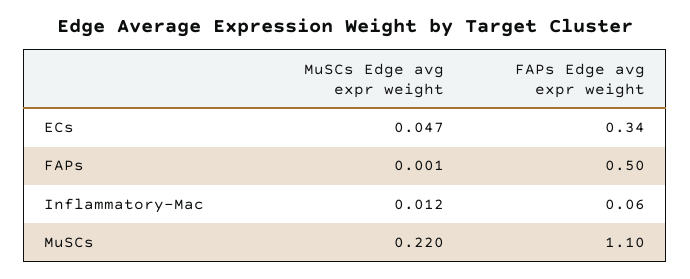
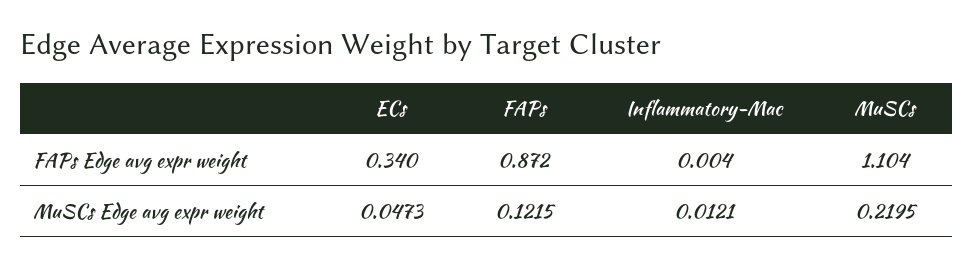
  {
    "MuSCs Edge avg expr weight": {
      "ECs": 0.0473,
-     "FAPs": 0.001,
+     "FAPs": 0.1215,
      "Inflammatory-Mac": 0.0121,
      "MuSCs": 0.2195
    },
    "FAPs Edge avg expr weight": {
      "ECs": 0.34,
-     "FAPs": 0.5,
+     "FAPs": 0.872,
-     "Inflammatory-Mac": 0.06,
+     "Inflammatory-Mac": 0.004,
      "MuSCs": 1.104
    }
  }

